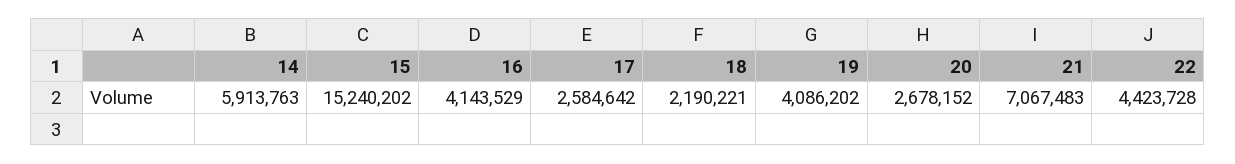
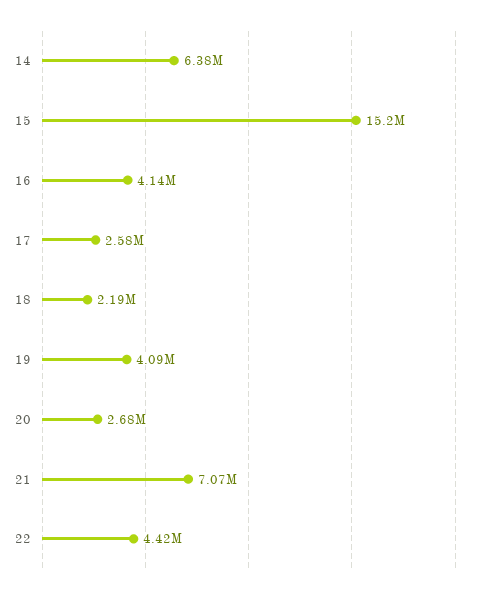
  {
-   "14": 5913763,
+   "14": 6380000,
    "15": 15240202,
    "16": 4143529,
    "17": 2584642,
    "18": 2190221,
    "19": 4086202,
    "20": 2678152,
    "21": 7067483,
    "22": 4423728
  }

